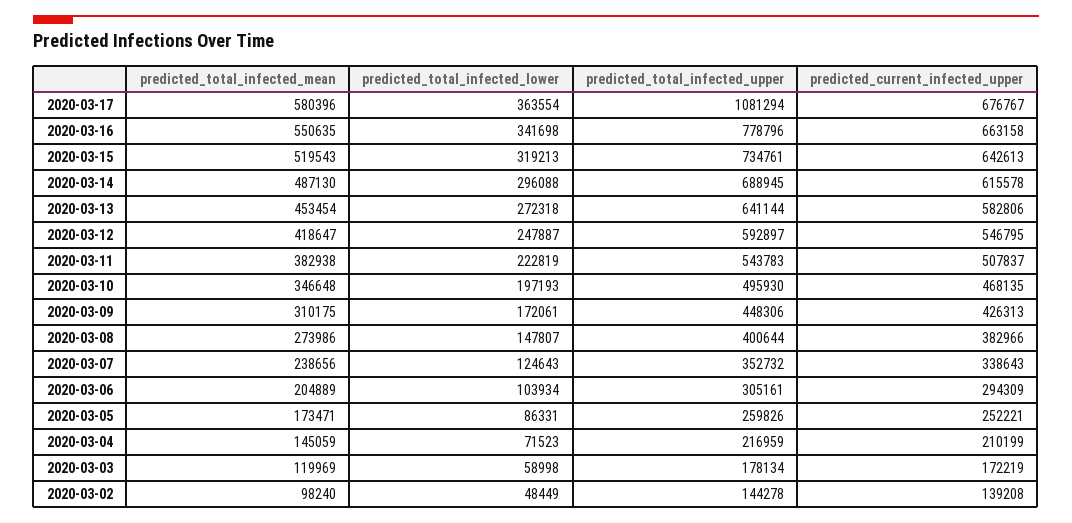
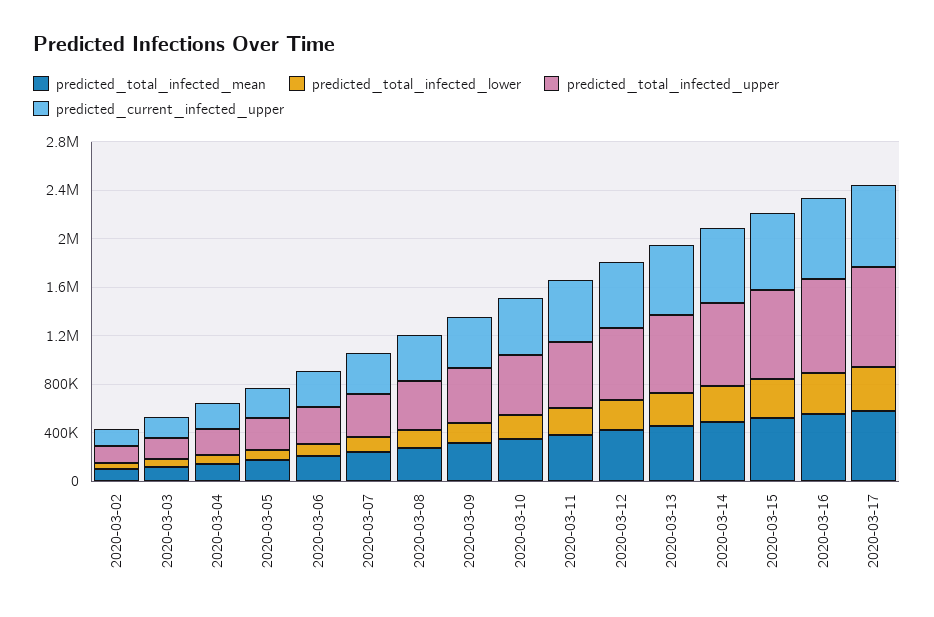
  {
    "predicted_total_infected_mean": {
      "2020-03-17": 580396,
      "2020-03-16": 550635,
      "2020-03-15": 519543,
      "2020-03-14": 487130,
      "2020-03-13": 453454,
      "2020-03-12": 418647,
      "2020-03-11": 382938,
      "2020-03-10": 346648,
      "2020-03-09": 310175,
      "2020-03-08": 273986,
      "2020-03-07": 238656,
      "2020-03-06": 204889,
      "2020-03-05": 173471,
      "2020-03-04": 145059,
      "2020-03-03": 119969,
      "2020-03-02": 98240
    },
    "predicted_total_infected_lower": {
      "2020-03-17": 363554,
      "2020-03-16": 341698,
      "2020-03-15": 319213,
      "2020-03-14": 296088,
      "2020-03-13": 272318,
      "2020-03-12": 247887,
      "2020-03-11": 222819,
      "2020-03-10": 197193,
      "2020-03-09": 172061,
      "2020-03-08": 147807,
      "2020-03-07": 124643,
      "2020-03-06": 103934,
      "2020-03-05": 86331,
      "2020-03-04": 71523,
      "2020-03-03": 58998,
      "2020-03-02": 48449
    },
    "predicted_total_infected_upper": {
-     "2020-03-17": 1081294,
+     "2020-03-17": 800000,
      "2020-03-16": 778796,
      "2020-03-15": 734761,
      "2020-03-14": 688945,
      "2020-03-13": 641144,
      "2020-03-12": 592897,
      "2020-03-11": 543783,
      "2020-03-10": 495930,
      "2020-03-09": 448306,
      "2020-03-08": 400644,
      "2020-03-07": 352732,
      "2020-03-06": 305161,
      "2020-03-05": 259826,
      "2020-03-04": 216959,
      "2020-03-03": 178134,
      "2020-03-02": 144278
    },
    "predicted_current_infected_upper": {
      "2020-03-17": 676767,
      "2020-03-16": 663158,
      "2020-03-15": 642613,
      "2020-03-14": 615578,
      "2020-03-13": 582806,
      "2020-03-12": 546795,
      "2020-03-11": 507837,
      "2020-03-10": 468135,
      "2020-03-09": 426313,
      "2020-03-08": 382966,
      "2020-03-07": 338643,
      "2020-03-06": 294309,
      "2020-03-05": 252221,
      "2020-03-04": 210199,
      "2020-03-03": 172219,
      "2020-03-02": 139208
    }
  }

